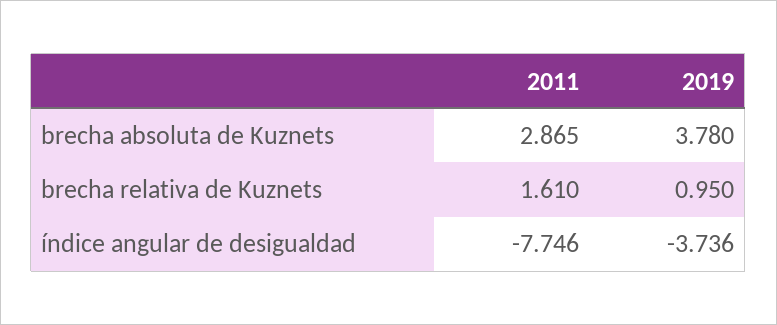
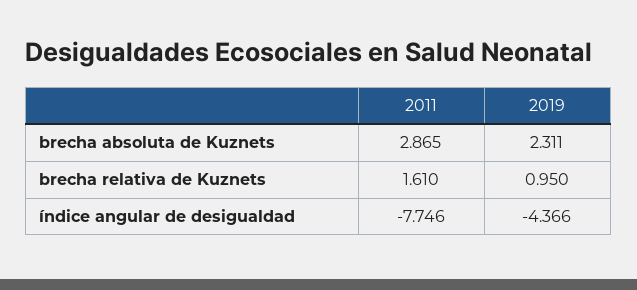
  {
    "2011": {
      "brecha absoluta de Kuznets": 2.865,
      "brecha relativa de Kuznets": 1.61,
      "índice angular de desigualdad": -7.746
    },
    "2019": {
-     "brecha absoluta de Kuznets": 3.78,
+     "brecha absoluta de Kuznets": 2.311,
      "brecha relativa de Kuznets": 0.95,
-     "índice angular de desigualdad": -3.736
+     "índice angular de desigualdad": -4.366
    }
  }

